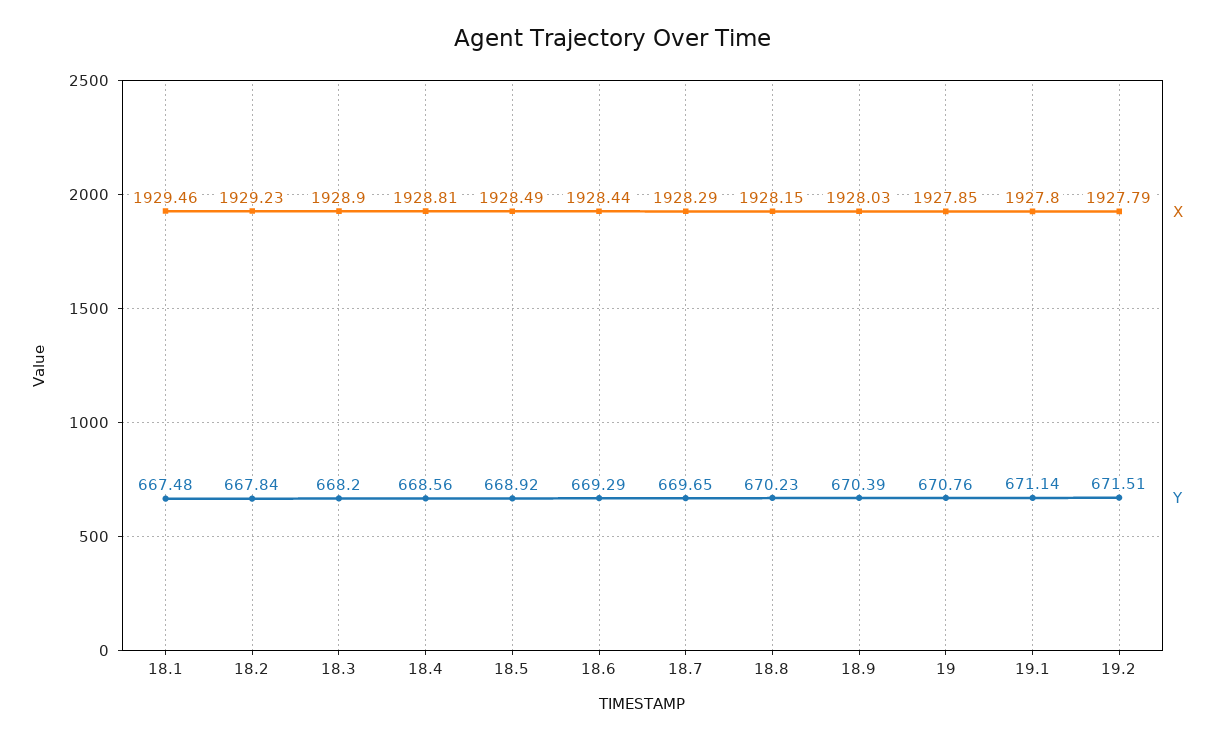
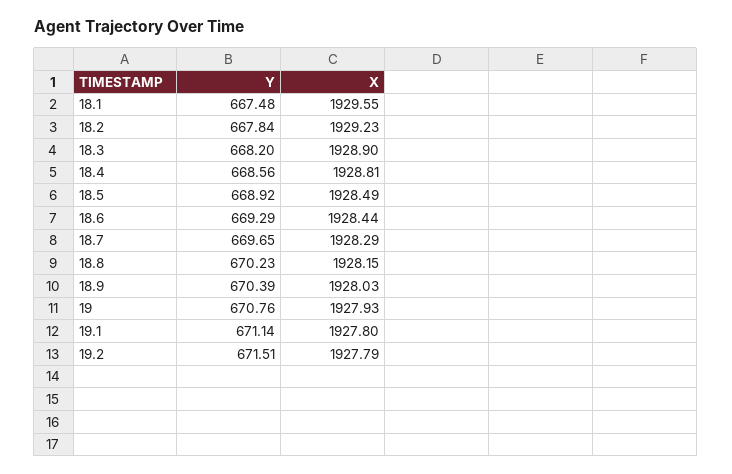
  {
    "X": {
-     "18.1": 1929.46,
+     "18.1": 1929.55,
      "18.2": 1929.23,
      "18.3": 1928.9,
      "18.4": 1928.81,
      "18.5": 1928.49,
      "18.6": 1928.44,
      "18.7": 1928.29,
      "18.8": 1928.15,
      "18.9": 1928.03,
-     "19": 1927.85,
+     "19": 1927.93,
      "19.1": 1927.8,
      "19.2": 1927.79
    },
    "Y": {
      "18.1": 667.48,
      "18.2": 667.84,
      "18.3": 668.2,
      "18.4": 668.56,
      "18.5": 668.92,
      "18.6": 669.29,
      "18.7": 669.65,
      "18.8": 670.23,
      "18.9": 670.39,
      "19": 670.76,
      "19.1": 671.14,
      "19.2": 671.51
    }
  }

